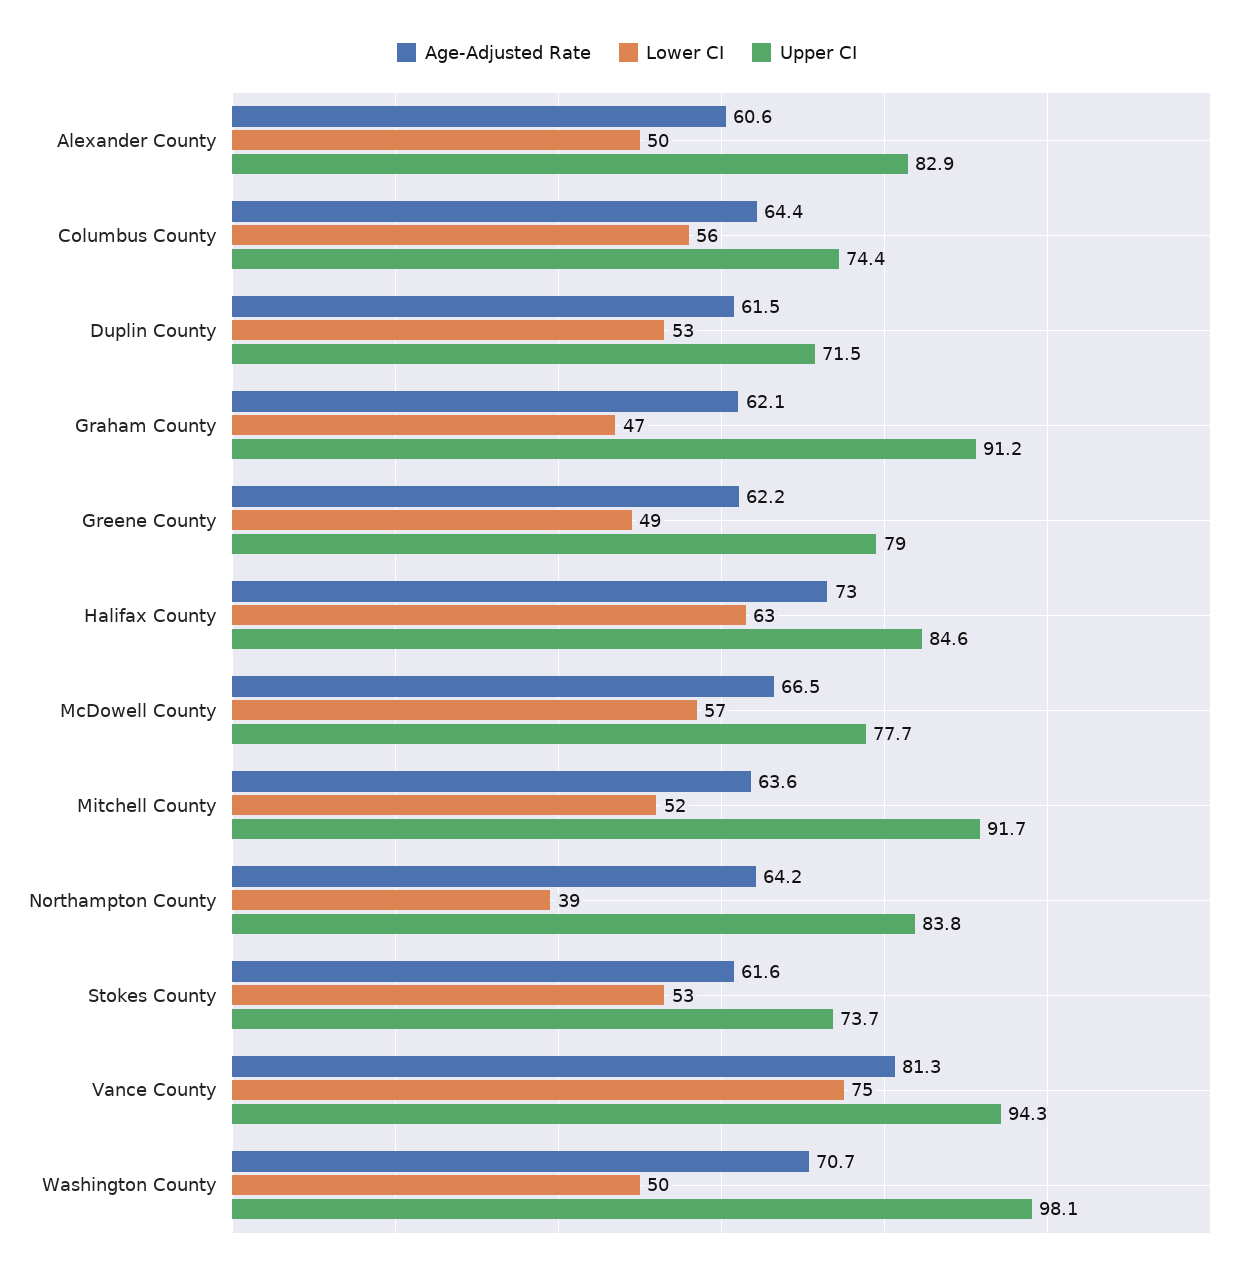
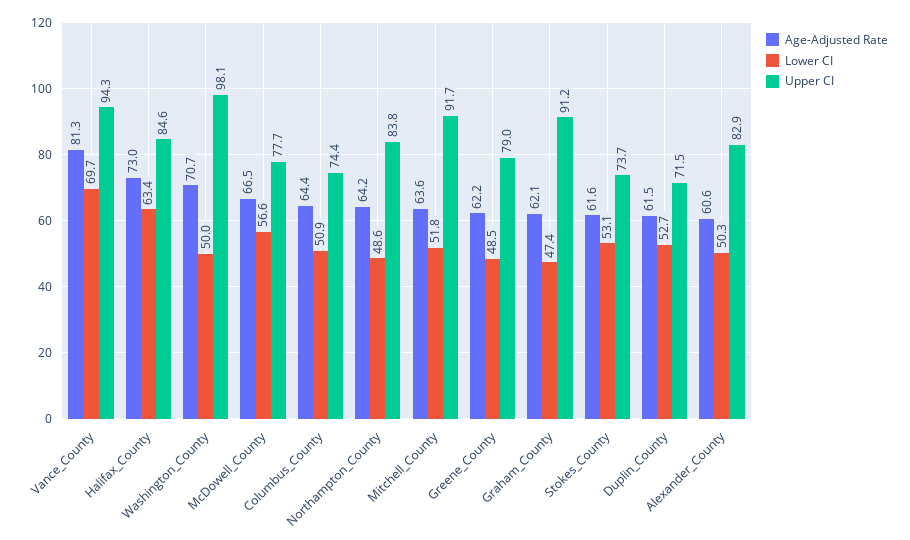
  {
    "Age-Adjusted Rate": {
      "Alexander County": 60.6,
      "Columbus County": 64.4,
      "Duplin County": 61.5,
      "Graham County": 62.1,
      "Greene County": 62.2,
      "Halifax County": 73,
      "McDowell County": 66.5,
      "Mitchell County": 63.6,
      "Northampton County": 64.2,
      "Stokes County": 61.6,
      "Vance County": 81.3,
      "Washington County": 70.7
    },
    "Lower CI": {
      "Alexander County": 50.3,
-     "Columbus County": 56,
+     "Columbus County": 50.9,
      "Duplin County": 52.7,
      "Graham County": 47.4,
      "Greene County": 48.5,
      "Halifax County": 63.4,
      "McDowell County": 56.6,
      "Mitchell County": 51.8,
-     "Northampton County": 39,
+     "Northampton County": 48.6,
      "Stokes County": 53.1,
-     "Vance County": 75,
+     "Vance County": 69.7,
      "Washington County": 50
    },
    "Upper CI": {
      "Alexander County": 82.9,
      "Columbus County": 74.4,
      "Duplin County": 71.5,
      "Graham County": 91.2,
      "Greene County": 79,
      "Halifax County": 84.6,
      "McDowell County": 77.7,
      "Mitchell County": 91.7,
      "Northampton County": 83.8,
      "Stokes County": 73.7,
      "Vance County": 94.3,
      "Washington County": 98.1
    }
  }

